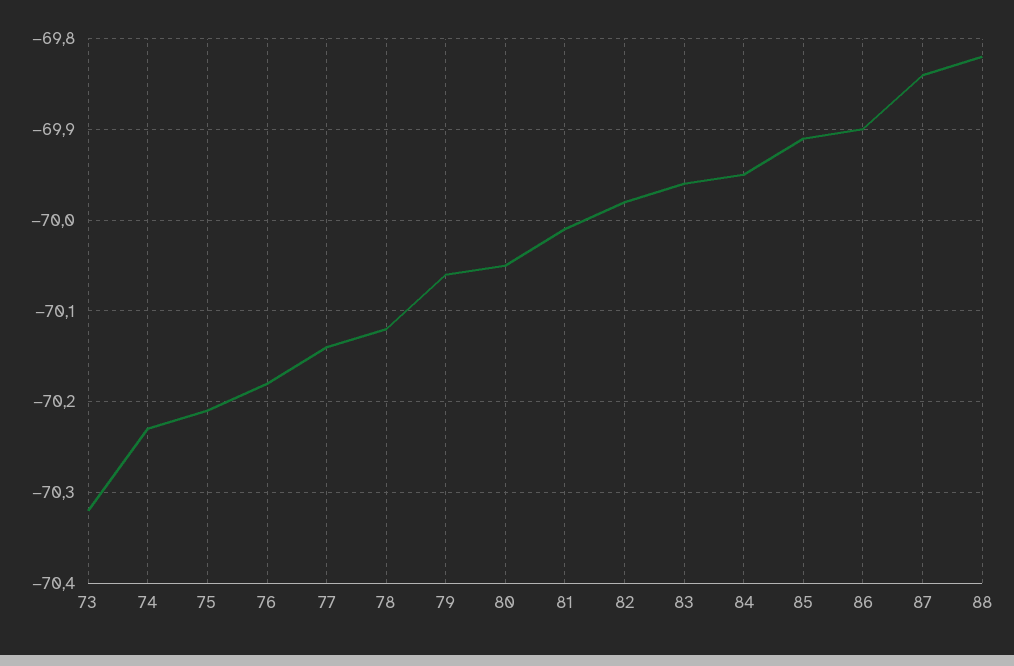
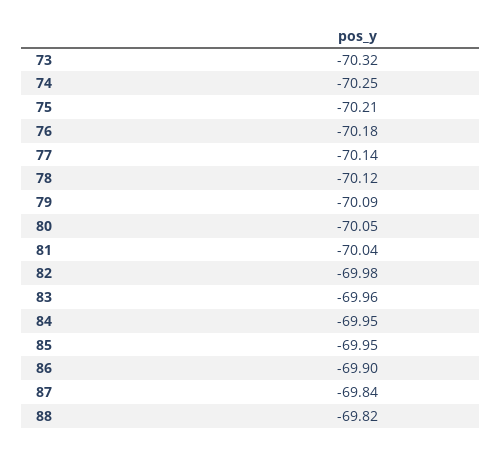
  {
    "73": -70.32,
-   "74": -70.23,
+   "74": -70.25,
    "75": -70.21,
    "76": -70.18,
    "77": -70.14,
    "78": -70.12,
-   "79": -70.06,
+   "79": -70.09,
    "80": -70.05,
-   "81": -70.01,
+   "81": -70.04,
    "82": -69.98,
    "83": -69.96,
    "84": -69.95,
-   "85": -69.91,
+   "85": -69.95,
    "86": -69.9,
    "87": -69.84,
    "88": -69.82
  }

